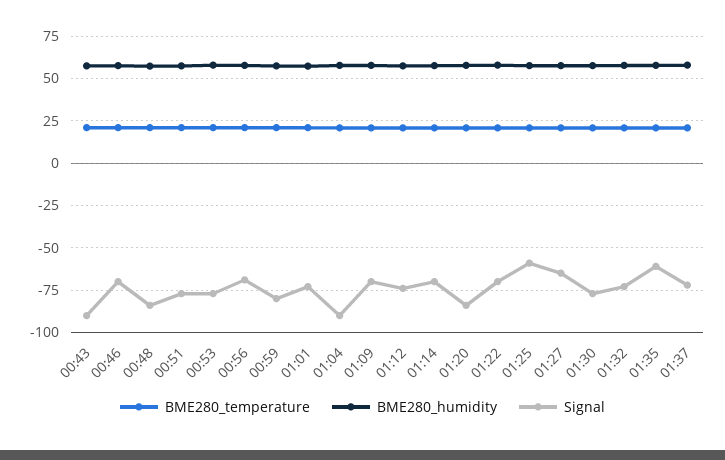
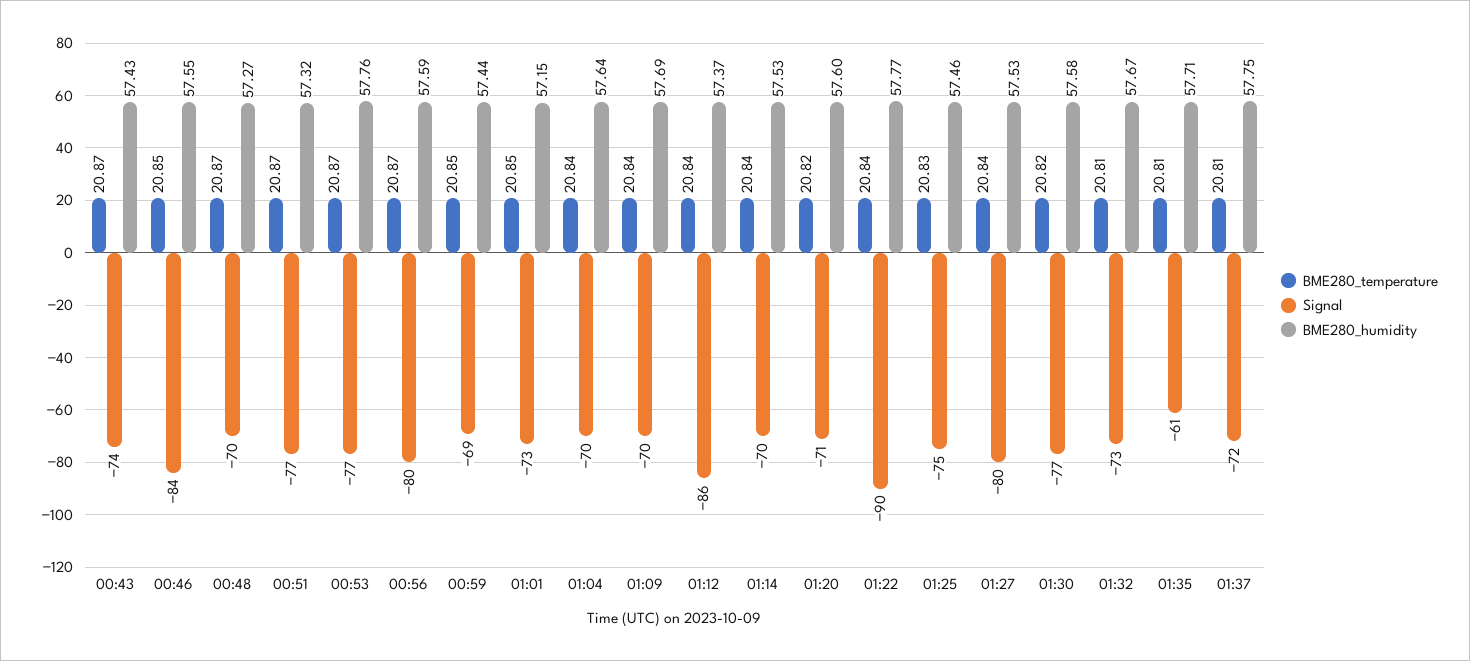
  {
    "BME280_temperature": {
      "00:43": 20.87,
      "00:46": 20.85,
      "00:48": 20.87,
      "00:51": 20.87,
      "00:53": 20.87,
      "00:56": 20.87,
      "00:59": 20.85,
      "01:01": 20.85,
      "01:04": 20.84,
      "01:09": 20.84,
      "01:12": 20.84,
      "01:14": 20.84,
      "01:20": 20.82,
      "01:22": 20.84,
      "01:25": 20.83,
      "01:27": 20.84,
      "01:30": 20.82,
      "01:32": 20.81,
      "01:35": 20.81,
      "01:37": 20.81
    },
    "BME280_humidity": {
      "00:43": 57.43,
      "00:46": 57.55,
      "00:48": 57.27,
      "00:51": 57.32,
      "00:53": 57.76,
      "00:56": 57.59,
      "00:59": 57.44,
      "01:01": 57.15,
      "01:04": 57.64,
      "01:09": 57.69,
      "01:12": 57.37,
      "01:14": 57.53,
      "01:20": 57.6,
      "01:22": 57.77,
      "01:25": 57.46,
      "01:27": 57.53,
      "01:30": 57.58,
      "01:32": 57.67,
      "01:35": 57.71,
      "01:37": 57.75
    },
    "Signal": {
-     "00:43": -90,
+     "00:43": -74,
-     "00:46": -70,
+     "00:46": -84,
-     "00:48": -85,
+     "00:48": -70,
      "00:51": -77,
      "00:53": -77,
-     "00:56": -70,
+     "00:56": -80,
-     "00:59": -80,
+     "00:59": -69,
      "01:01": -73,
-     "01:04": -90,
+     "01:04": -70,
      "01:09": -70,
-     "01:12": -75,
+     "01:12": -86,
      "01:14": -70,
-     "01:20": -85,
+     "01:20": -71,
-     "01:22": -70,
+     "01:22": -90,
-     "01:25": -60,
+     "01:25": -75,
-     "01:27": -65,
+     "01:27": -80,
      "01:30": -77,
      "01:32": -73,
      "01:35": -61,
      "01:37": -72
    }
  }

